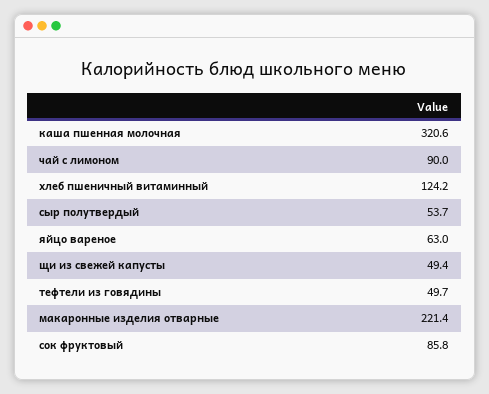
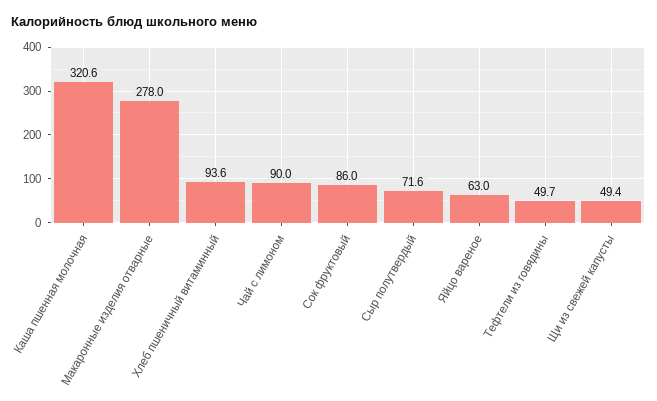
  {
    "каша пшенная молочная": 320.6,
    "чай с лимоном": 90,
-   "хлеб пшеничный витаминный": 124.2,
+   "хлеб пшеничный витаминный": 93.6,
-   "сыр полутвердый": 53.7,
+   "сыр полутвердый": 71.6,
    "яйцо вареное": 63,
    "щи из свежей капусты": 49.4,
    "тефтели из говядины": 49.7,
-   "макаронные изделия отварные": 221.4,
+   "макаронные изделия отварные": 278,
-   "сок фруктовый": 85.8
+   "сок фруктовый": 86
  }

